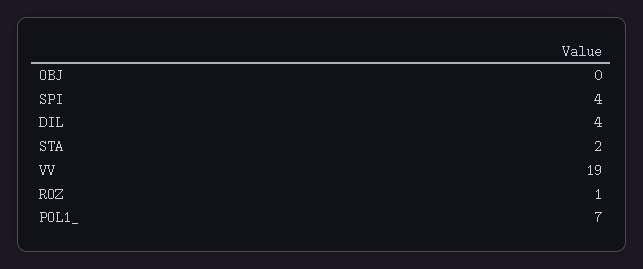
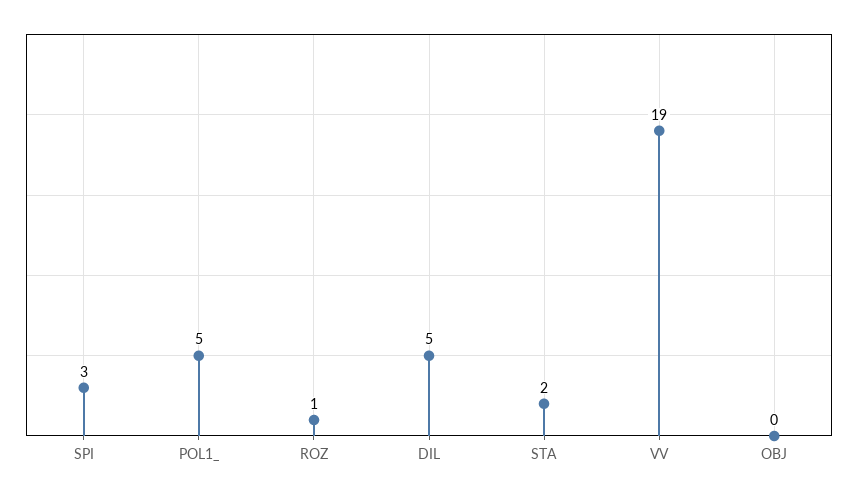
  {
    "OBJ": 0,
-   "SPI": 4,
+   "SPI": 3,
-   "DIL": 4,
+   "DIL": 5,
    "STA": 2,
    "VV": 19,
    "ROZ": 1,
-   "POL1_": 7
+   "POL1_": 5
  }

